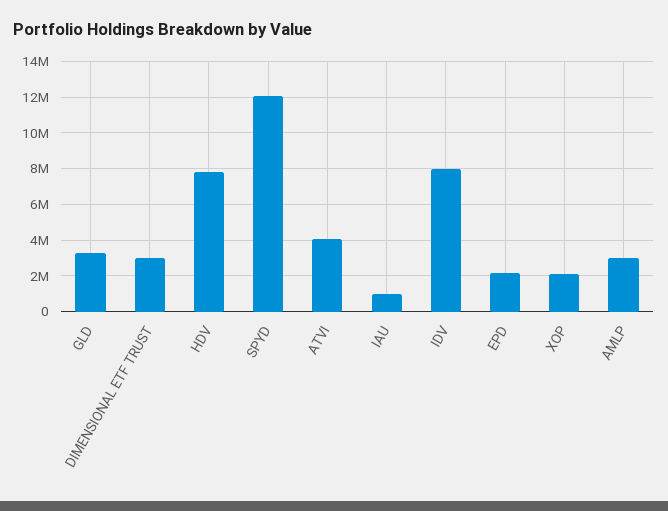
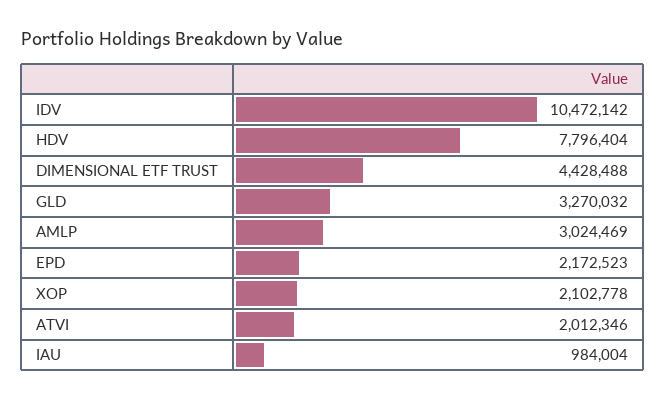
  {
    "GLD": 3270032,
-   "DIMENSIONAL ETF TRUST": 3000000,
+   "DIMENSIONAL ETF TRUST": 4428488,
    "HDV": 7796404,
-   "SPYD": 12000000,
-   "ATVI": 4000000,
+   "ATVI": 2012346,
    "IAU": 984004,
-   "IDV": 8000000,
+   "IDV": 10472142,
    "EPD": 2172523,
    "XOP": 2102778,
    "AMLP": 3024469
  }

